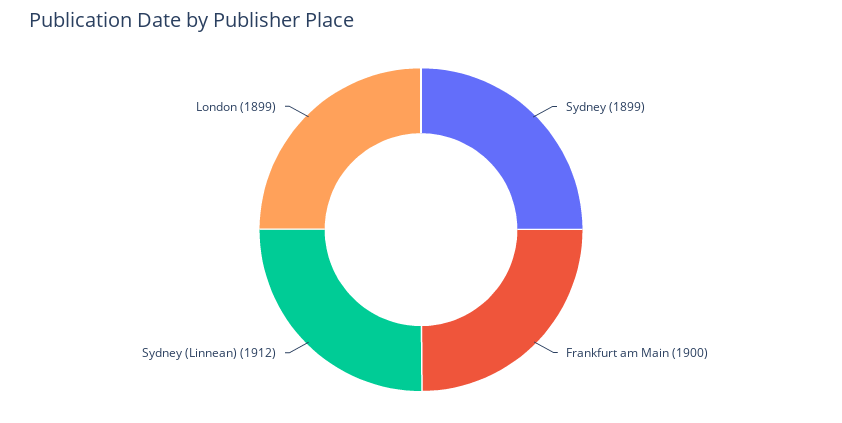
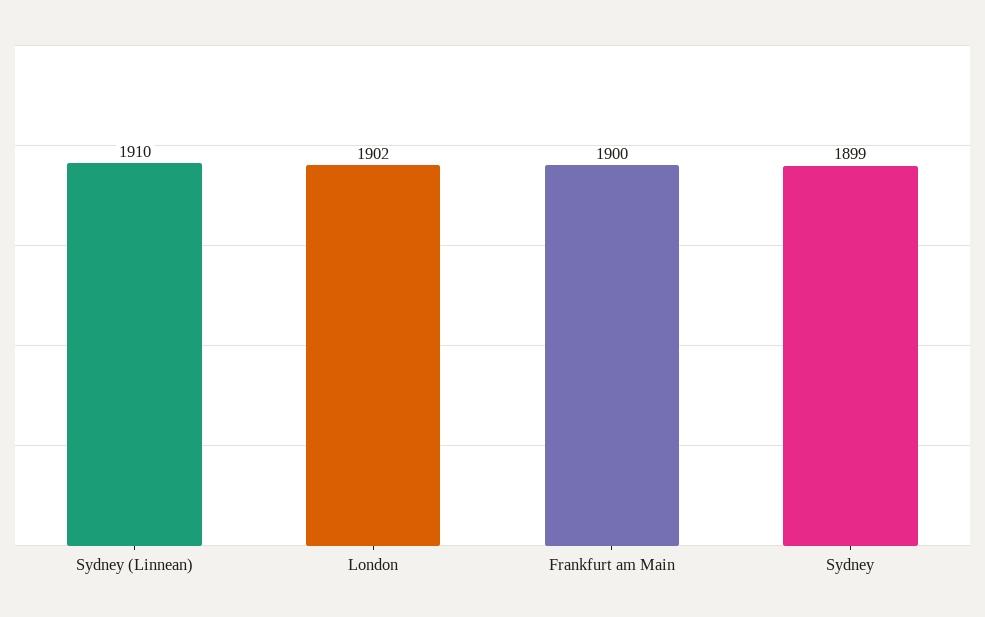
  {
    "Sydney": 1899,
    "Frankfurt am Main": 1900,
-   "Sydney (Linnean)": 1912,
+   "Sydney (Linnean)": 1910,
-   "London": 1899
+   "London": 1902
  }

